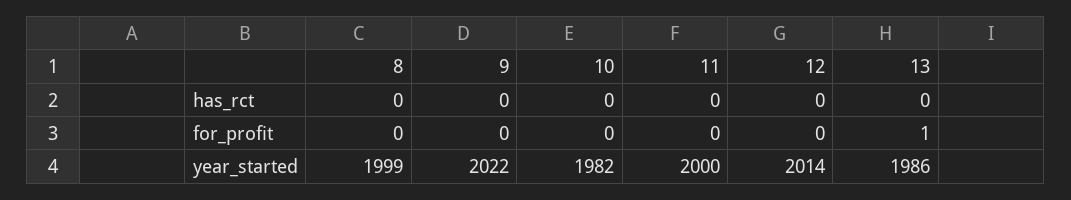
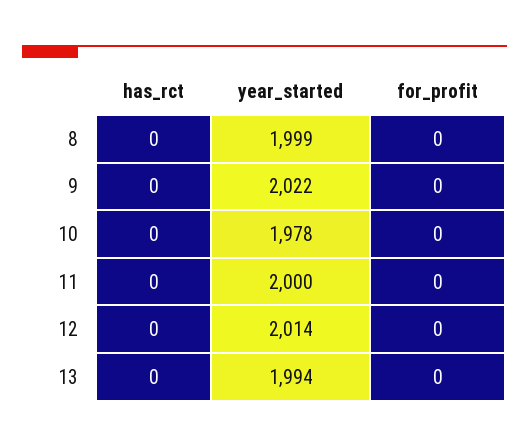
  {
    "8": {
      "has_rct": 0,
      "for_profit": 0,
      "year_started": 1999
    },
    "9": {
      "has_rct": 0,
      "for_profit": 0,
      "year_started": 2022
    },
    "10": {
      "has_rct": 0,
      "for_profit": 0,
-     "year_started": 1982
+     "year_started": 1978
    },
    "11": {
      "has_rct": 0,
      "for_profit": 0,
      "year_started": 2000
    },
    "12": {
      "has_rct": 0,
      "for_profit": 0,
      "year_started": 2014
    },
    "13": {
      "has_rct": 0,
-     "for_profit": 1,
+     "for_profit": 0,
-     "year_started": 1986
+     "year_started": 1994
    }
  }

